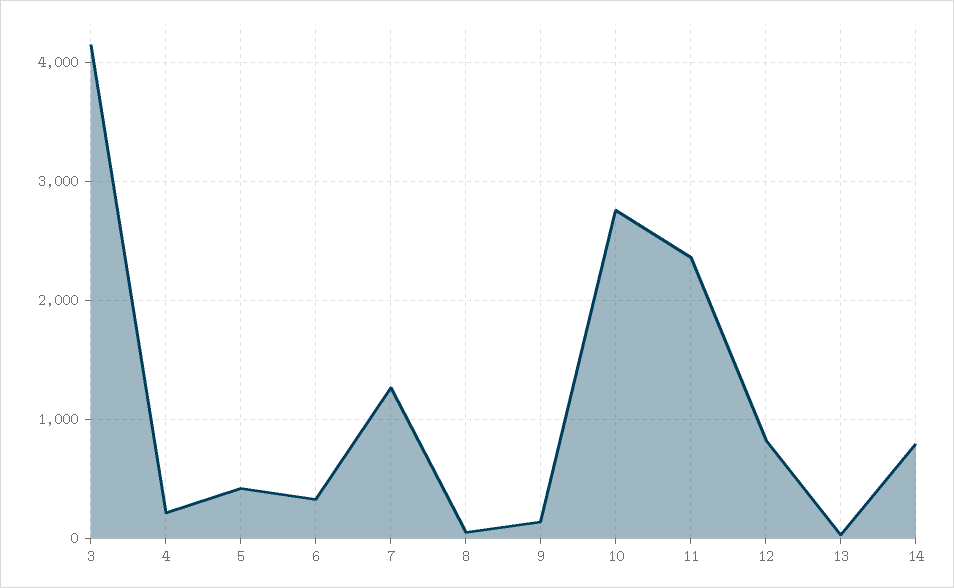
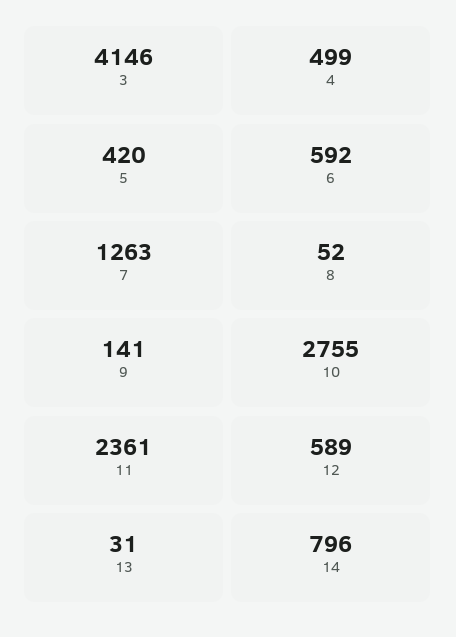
  {
    "3": 4146,
-   "4": 200,
+   "4": 499,
    "5": 420,
-   "6": 300,
+   "6": 592,
    "7": 1263,
    "8": 52,
    "9": 141,
    "10": 2755,
    "11": 2361,
-   "12": 800,
+   "12": 589,
    "13": 31,
    "14": 796
  }

